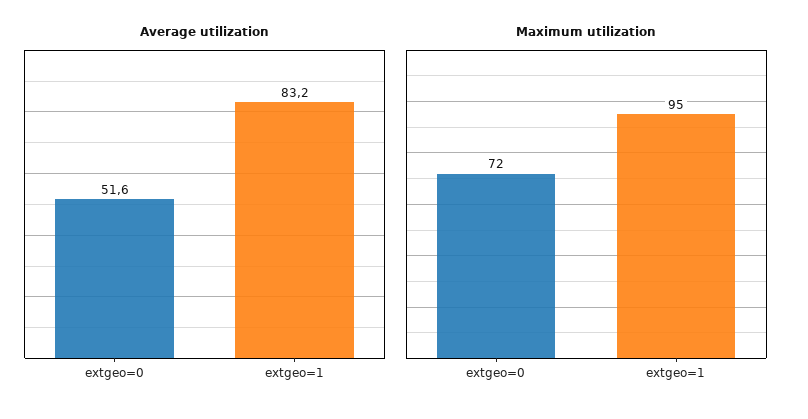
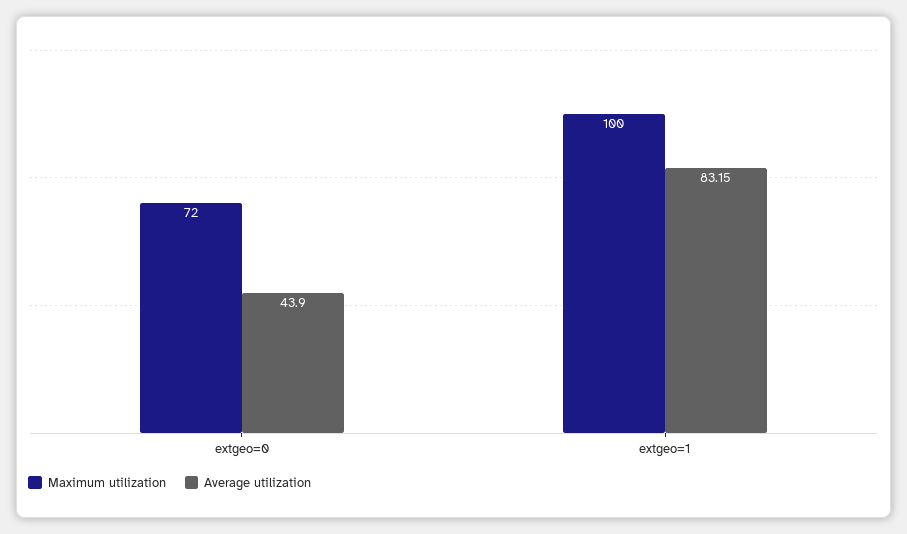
  {
    "Average utilization": {
-     "extgeo=0": 51.6,
+     "extgeo=0": 43.9,
      "extgeo=1": 83.15
    },
    "Maximum utilization": {
      "extgeo=0": 72,
-     "extgeo=1": 95
+     "extgeo=1": 100
    }
  }

